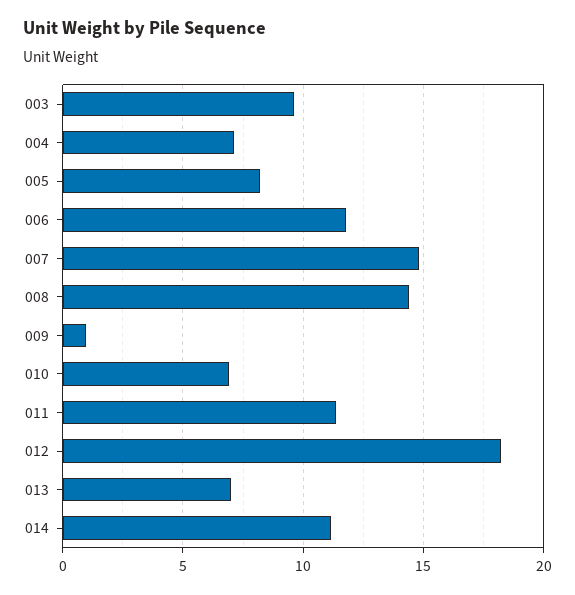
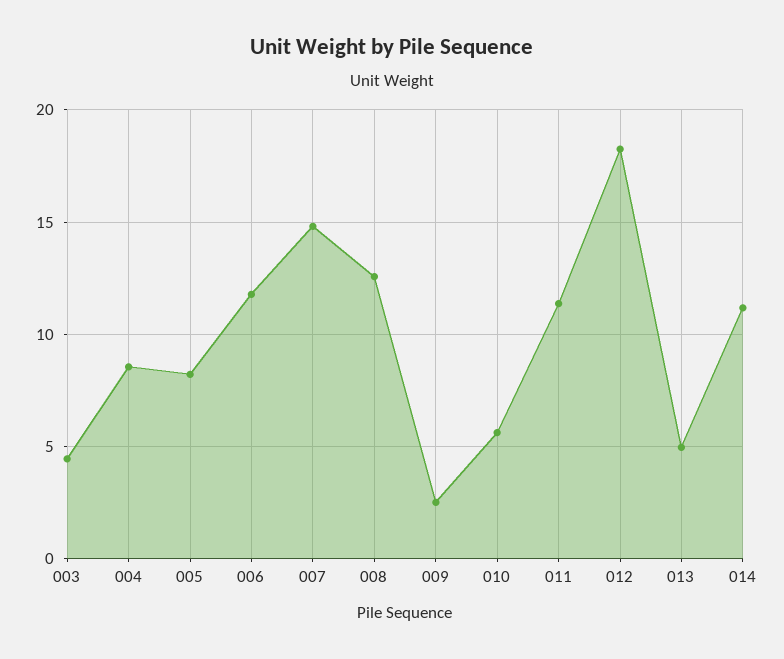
  {
-   "003": 9.5,
+   "003": 4.5,
-   "004": 7,
+   "004": 8.5,
    "005": 8,
    "006": 12,
    "007": 15,
-   "008": 14.5,
+   "008": 12.5,
-   "009": 1,
+   "009": 2.5,
-   "010": 7,
+   "010": 5.5,
    "011": 11.5,
    "012": 18.5,
-   "013": 7,
+   "013": 5,
    "014": 11
  }

